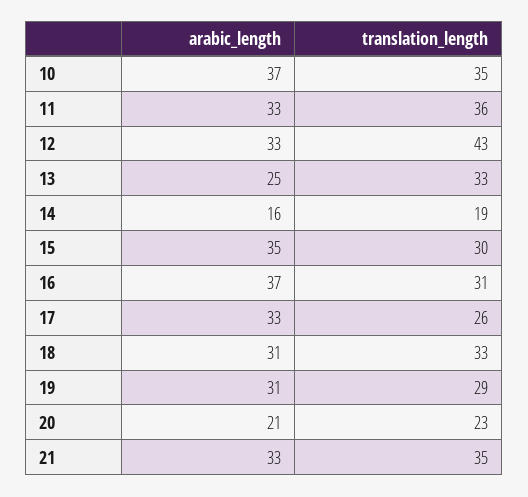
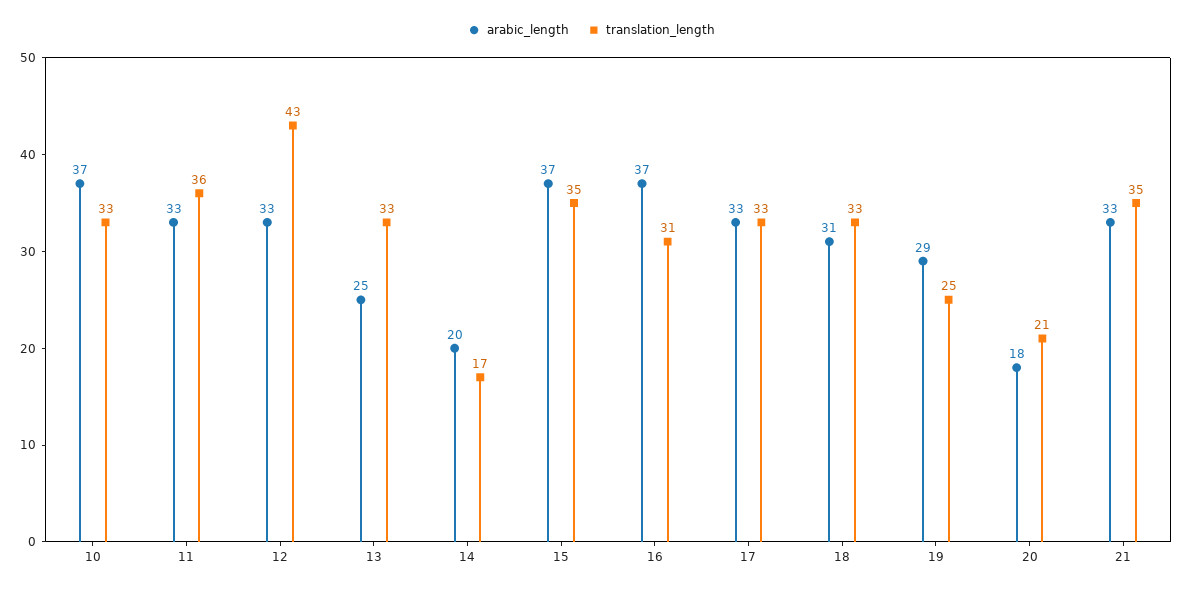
  {
    "arabic_length": {
      "10": 37,
      "11": 33,
      "12": 33,
      "13": 25,
-     "14": 16,
+     "14": 20,
-     "15": 35,
+     "15": 37,
      "16": 37,
      "17": 33,
      "18": 31,
-     "19": 31,
+     "19": 29,
-     "20": 21,
+     "20": 18,
      "21": 33
    },
    "translation_length": {
-     "10": 35,
+     "10": 33,
      "11": 36,
      "12": 43,
      "13": 33,
-     "14": 19,
+     "14": 17,
-     "15": 30,
+     "15": 35,
      "16": 31,
-     "17": 26,
+     "17": 33,
      "18": 33,
-     "19": 29,
+     "19": 25,
-     "20": 23,
+     "20": 21,
      "21": 35
    }
  }

